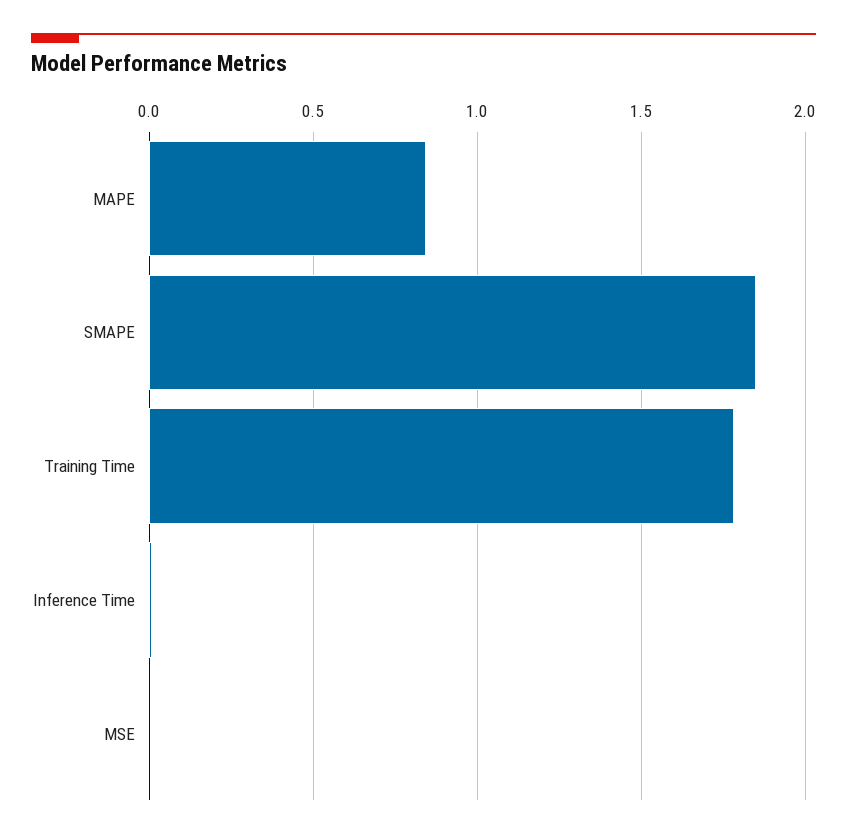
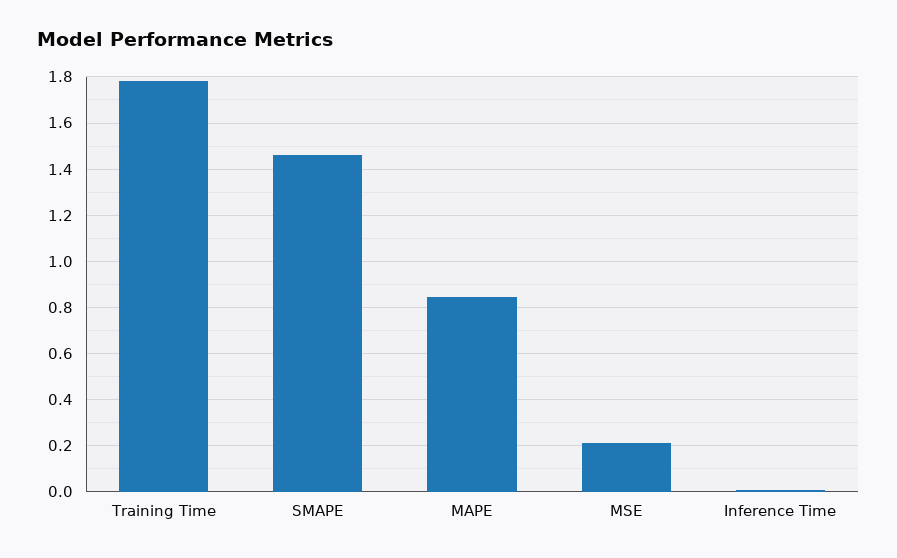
  {
    "MAPE": 0.85,
-   "SMAPE": 1.85,
+   "SMAPE": 1.45,
    "Training Time": 1.8,
    "Inference Time": 0,
-   "MSE": 0
+   "MSE": 0.2
  }

